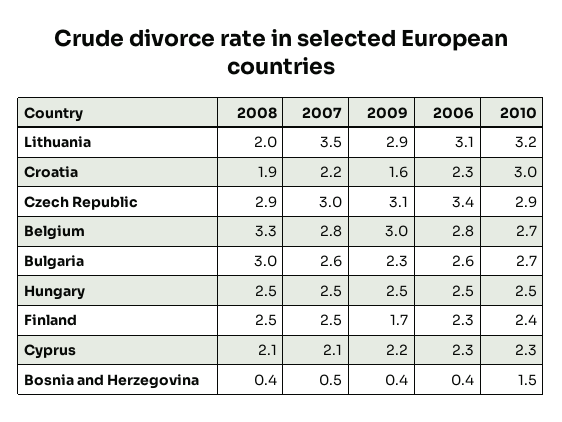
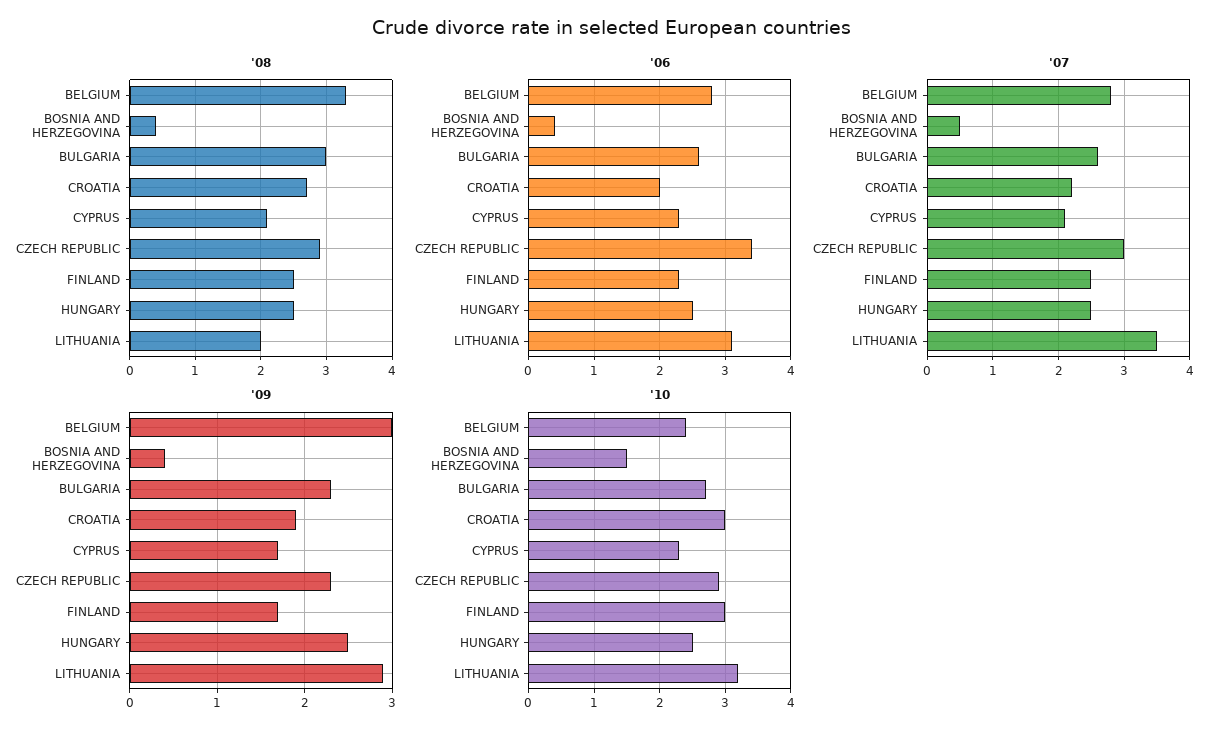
  {
    "2008": {
      "Lithuania": 2,
-     "Croatia": 1.9,
+     "Croatia": 2.7,
      "Czech Republic": 2.9,
      "Belgium": 3.3,
      "Bulgaria": 3,
      "Hungary": 2.5,
      "Finland": 2.5,
      "Cyprus": 2.1,
      "Bosnia and Herzegovina": 0.4
    },
    "2007": {
      "Lithuania": 3.5,
      "Croatia": 2.2,
      "Czech Republic": 3,
      "Belgium": 2.8,
      "Bulgaria": 2.6,
      "Hungary": 2.5,
      "Finland": 2.5,
      "Cyprus": 2.1,
      "Bosnia and Herzegovina": 0.5
    },
    "2009": {
      "Lithuania": 2.9,
-     "Croatia": 1.6,
+     "Croatia": 1.9,
-     "Czech Republic": 3.1,
+     "Czech Republic": 2.3,
      "Belgium": 3,
      "Bulgaria": 2.3,
      "Hungary": 2.5,
      "Finland": 1.7,
-     "Cyprus": 2.2,
+     "Cyprus": 1.7,
      "Bosnia and Herzegovina": 0.4
    },
    "2006": {
      "Lithuania": 3.1,
-     "Croatia": 2.3,
+     "Croatia": 2,
      "Czech Republic": 3.4,
      "Belgium": 2.8,
      "Bulgaria": 2.6,
      "Hungary": 2.5,
      "Finland": 2.3,
      "Cyprus": 2.3,
      "Bosnia and Herzegovina": 0.4
    },
    "2010": {
      "Lithuania": 3.2,
      "Croatia": 3,
      "Czech Republic": 2.9,
-     "Belgium": 2.7,
+     "Belgium": 2.4,
      "Bulgaria": 2.7,
      "Hungary": 2.5,
-     "Finland": 2.4,
+     "Finland": 3,
      "Cyprus": 2.3,
      "Bosnia and Herzegovina": 1.5
    }
  }

